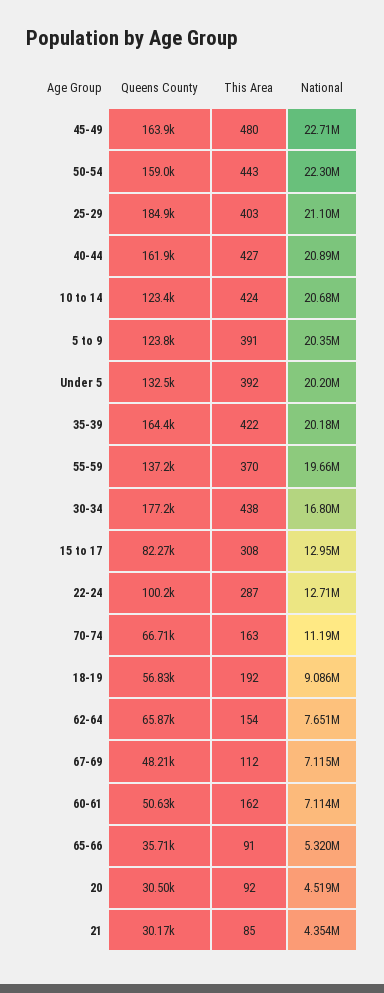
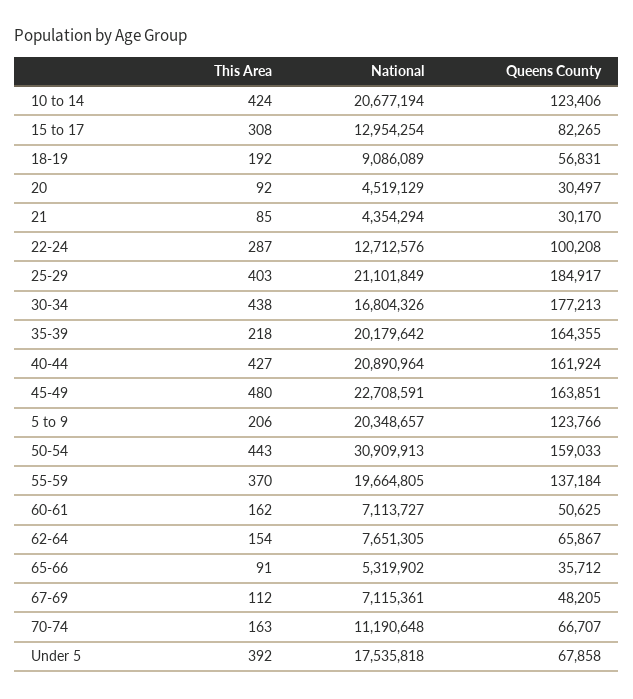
  {
    "Queens County": {
      "45-49": 163851,
      "50-54": 159033,
      "25-29": 184917,
      "40-44": 161924,
      "10 to 14": 123406,
      "5 to 9": 123766,
-     "Under 5": 132500,
+     "Under 5": 67858,
      "35-39": 164355,
      "55-59": 137184,
      "30-34": 177213,
      "15 to 17": 82265,
      "22-24": 100208,
      "70-74": 66707,
      "18-19": 56831,
      "62-64": 65867,
      "67-69": 48205,
      "60-61": 50625,
      "65-66": 35712,
      "20": 30497,
      "21": 30170
    },
    "This Area": {
      "45-49": 480,
      "50-54": 443,
      "25-29": 403,
      "40-44": 427,
      "10 to 14": 424,
-     "5 to 9": 391,
+     "5 to 9": 206,
      "Under 5": 392,
-     "35-39": 422,
+     "35-39": 218,
      "55-59": 370,
      "30-34": 438,
      "15 to 17": 308,
      "22-24": 287,
      "70-74": 163,
      "18-19": 192,
      "62-64": 154,
      "67-69": 112,
      "60-61": 162,
      "65-66": 91,
      "20": 92,
      "21": 85
    },
    "National": {
      "45-49": 22708591,
-     "50-54": 22300000,
+     "50-54": 30909913,
      "25-29": 21101849,
      "40-44": 20890964,
      "10 to 14": 20677194,
      "5 to 9": 20348657,
-     "Under 5": 20200000,
+     "Under 5": 17535818,
      "35-39": 20179642,
      "55-59": 19664805,
      "30-34": 16804326,
      "15 to 17": 12954254,
      "22-24": 12712576,
      "70-74": 11190648,
      "18-19": 9086089,
      "62-64": 7651305,
      "67-69": 7115361,
      "60-61": 7113727,
      "65-66": 5319902,
      "20": 4519129,
      "21": 4354294
    }
  }

